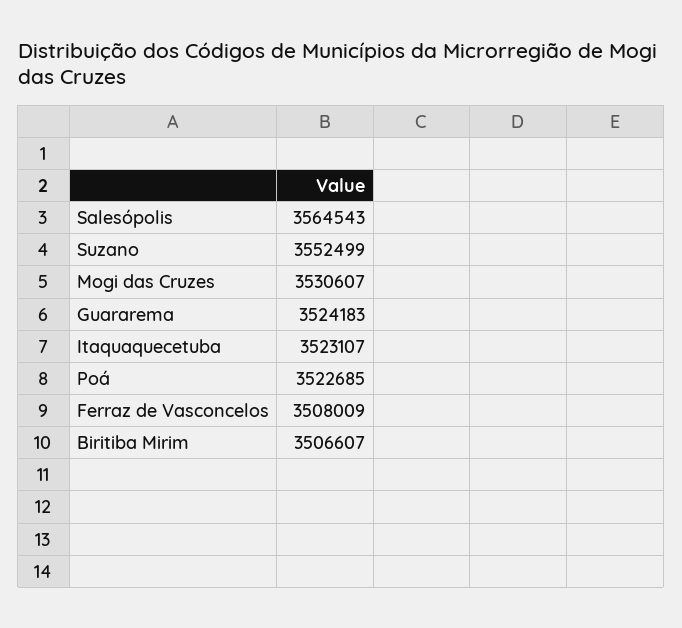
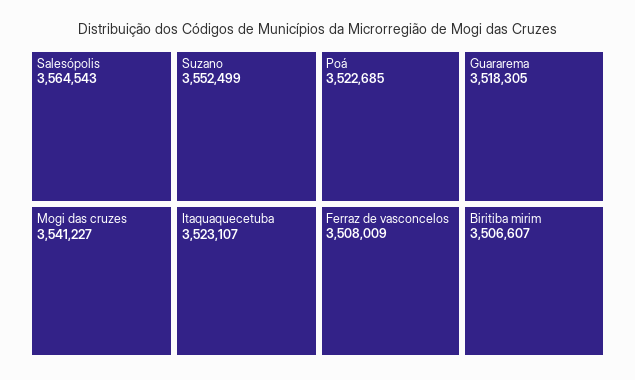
  {
    "Salesópolis": 3564543,
    "Suzano": 3552499,
-   "Mogi das Cruzes": 3530607,
+   "Mogi das Cruzes": 3541227,
-   "Guararema": 3524183,
+   "Guararema": 3518305,
    "Itaquaquecetuba": 3523107,
    "Poá": 3522685,
    "Ferraz de Vasconcelos": 3508009,
    "Biritiba Mirim": 3506607
  }

